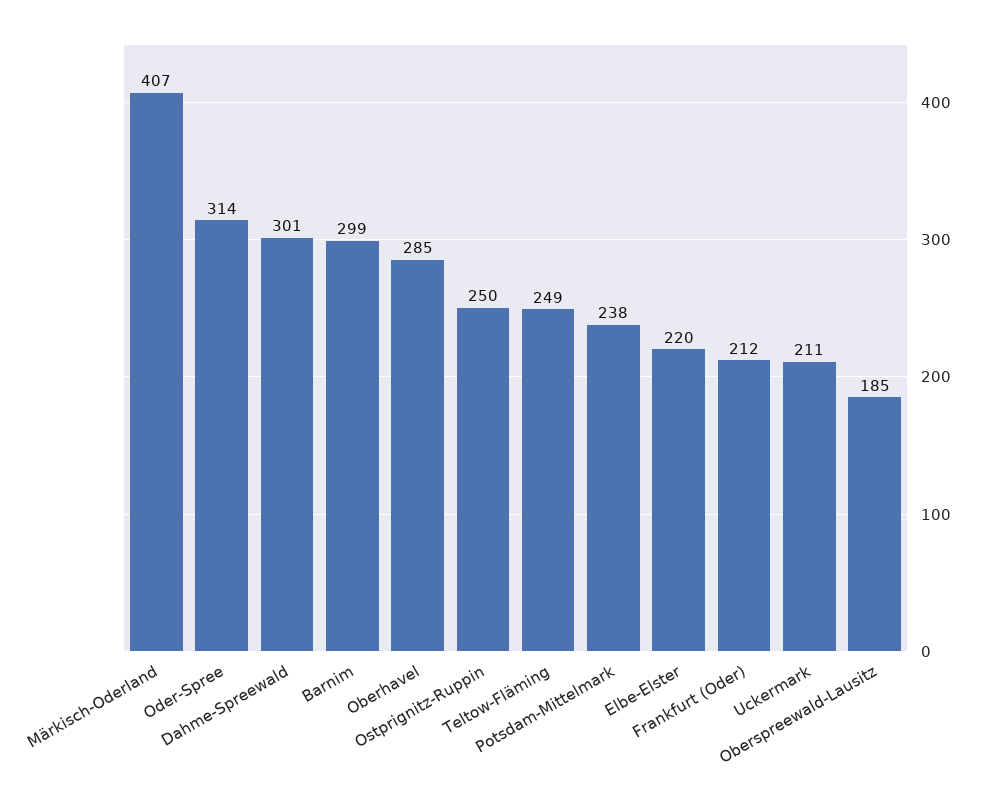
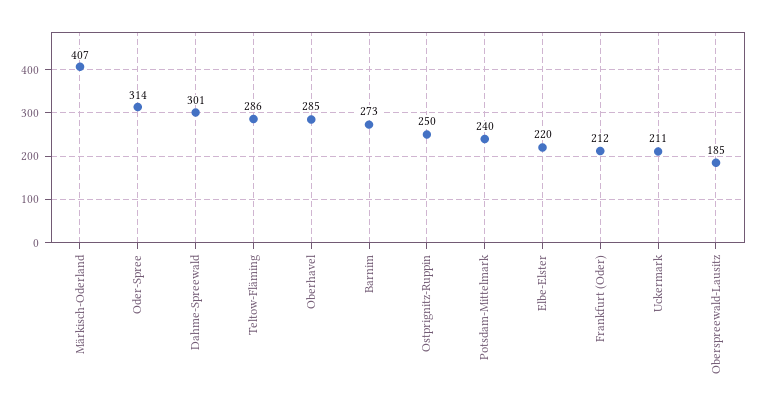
  {
    "Märkisch-Oderland": 407,
    "Oder-Spree": 314,
    "Dahme-Spreewald": 301,
-   "Barnim": 299,
+   "Barnim": 273,
    "Oberhavel": 285,
    "Ostprignitz-Ruppin": 250,
-   "Teltow-Fläming": 249,
+   "Teltow-Fläming": 286,
-   "Potsdam-Mittelmark": 238,
+   "Potsdam-Mittelmark": 240,
    "Elbe-Elster": 220,
    "Frankfurt (Oder)": 212,
    "Uckermark": 211,
    "Oberspreewald-Lausitz": 185
  }

